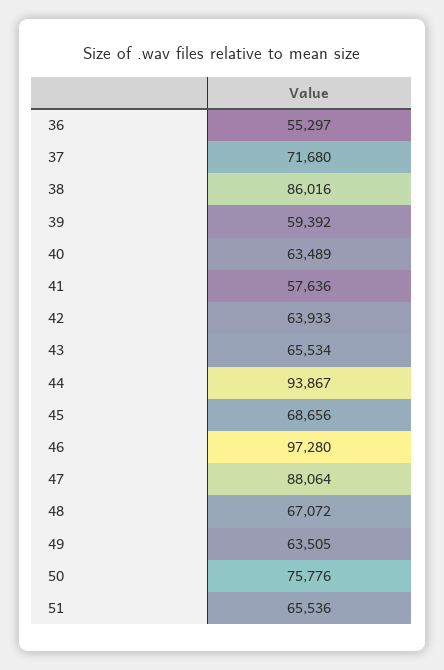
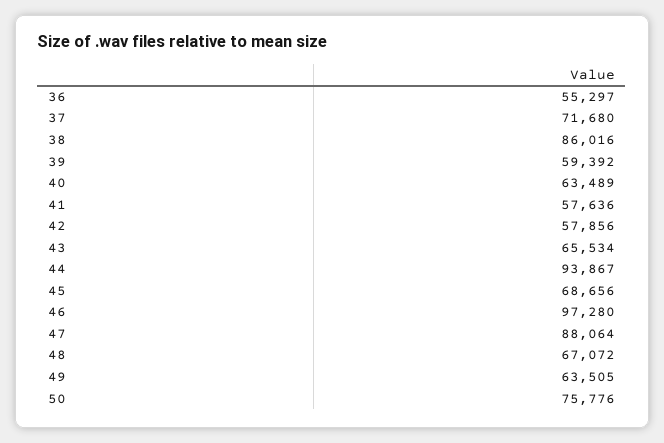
  {
    "36": 55297,
    "37": 71680,
    "38": 86016,
    "39": 59392,
    "40": 63489,
    "41": 57636,
-   "42": 63933,
+   "42": 57856,
    "43": 65534,
    "44": 93867,
    "45": 68656,
    "46": 97280,
    "47": 88064,
    "48": 67072,
    "49": 63505,
-   "50": 75776,
+   "50": 75776
-   "51": 65536
  }

